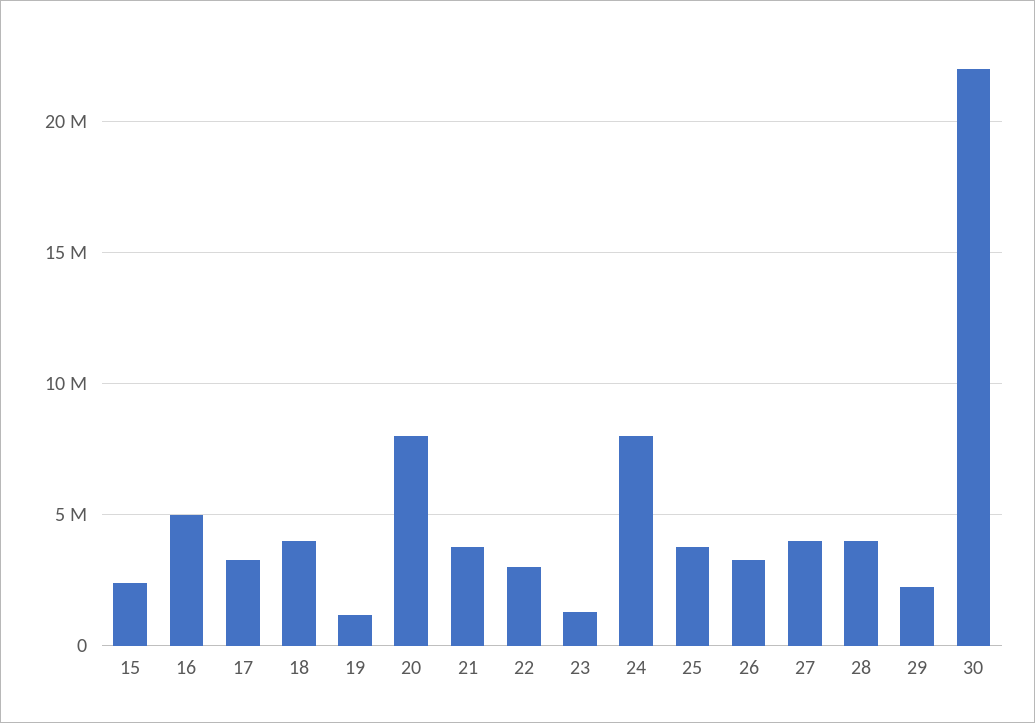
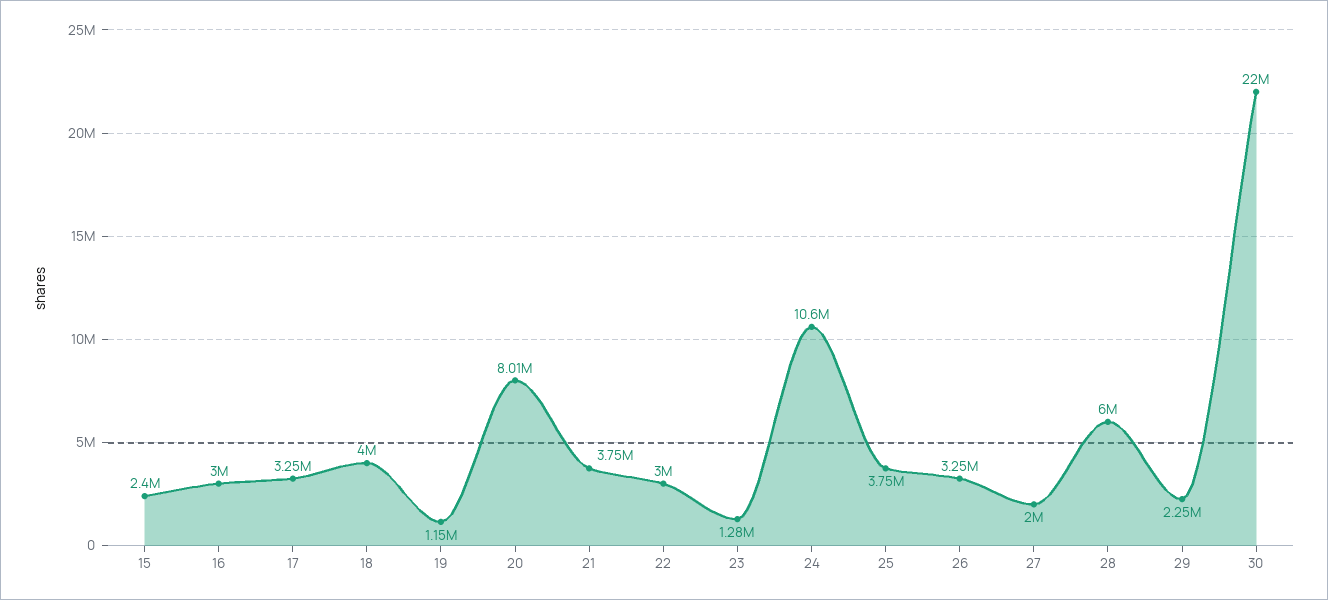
  {
    "15": 2400000,
-   "16": 5000000,
+   "16": 3000000,
    "17": 3250000,
    "18": 4000000,
    "19": 1150000,
    "20": 8010000,
    "21": 3750000,
    "22": 3000000,
    "23": 1280000,
-   "24": 8000000,
+   "24": 10600000,
    "25": 3750000,
    "26": 3250000,
-   "27": 4000000,
+   "27": 2000000,
-   "28": 4000000,
+   "28": 6000000,
    "29": 2250000,
    "30": 22000000
  }

